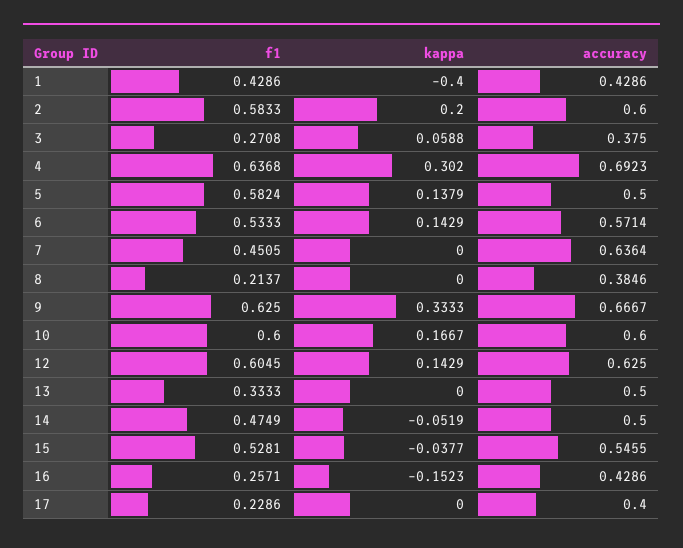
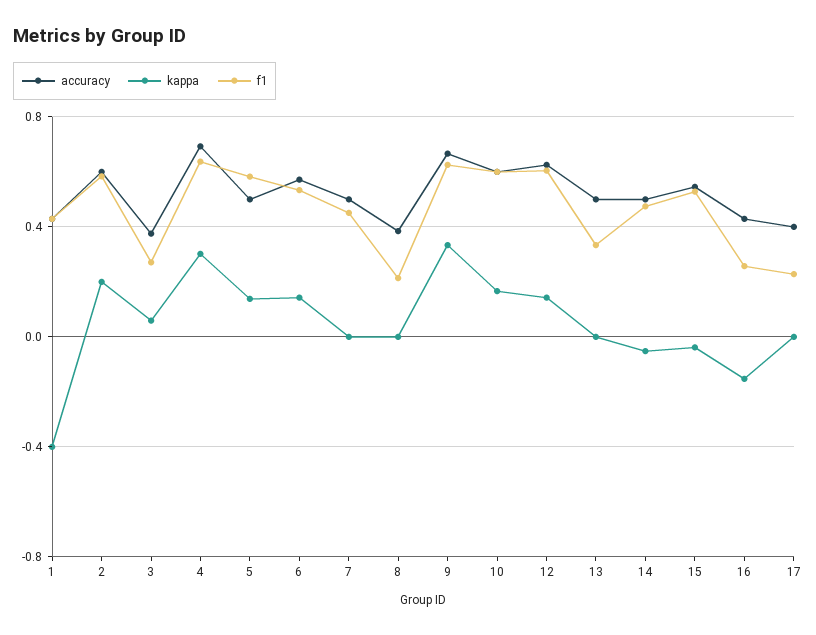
  {
    "f1": {
      "1": 0.4286,
      "2": 0.5833,
      "3": 0.2708,
      "4": 0.6368,
      "5": 0.5824,
      "6": 0.5333,
      "7": 0.4505,
      "8": 0.2137,
      "9": 0.625,
      "10": 0.6,
      "12": 0.6045,
      "13": 0.3333,
      "14": 0.4749,
      "15": 0.5281,
      "16": 0.2571,
      "17": 0.2286
    },
    "kappa": {
      "1": -0.4,
      "2": 0.2,
      "3": 0.0588,
      "4": 0.302,
      "5": 0.1379,
      "6": 0.1429,
      "7": 0,
      "8": 0,
      "9": 0.3333,
      "10": 0.1667,
      "12": 0.1429,
      "13": 0,
      "14": -0.0519,
      "15": -0.0377,
      "16": -0.1523,
      "17": 0
    },
    "accuracy": {
      "1": 0.4286,
      "2": 0.6,
      "3": 0.375,
      "4": 0.6923,
      "5": 0.5,
      "6": 0.5714,
-     "7": 0.6364,
+     "7": 0.5,
      "8": 0.3846,
      "9": 0.6667,
      "10": 0.6,
      "12": 0.625,
      "13": 0.5,
      "14": 0.5,
      "15": 0.5455,
      "16": 0.4286,
      "17": 0.4
    }
  }

